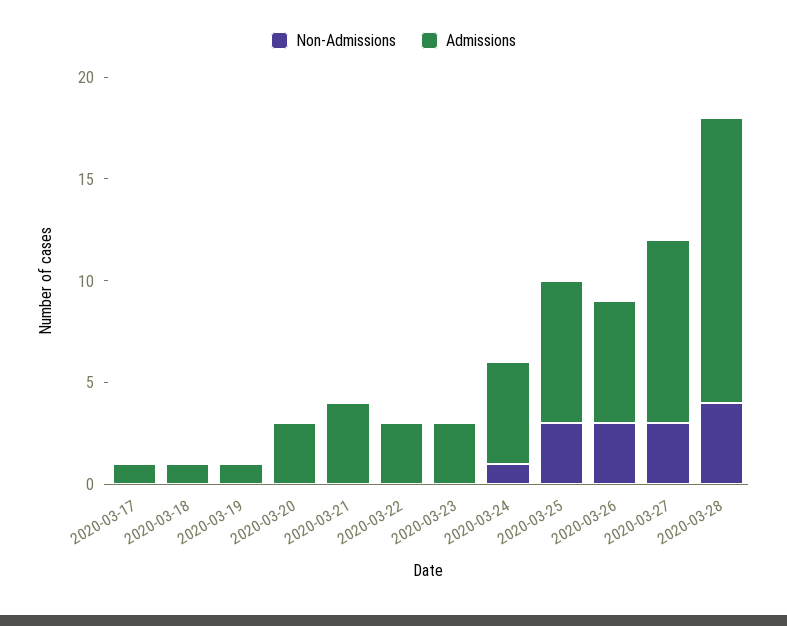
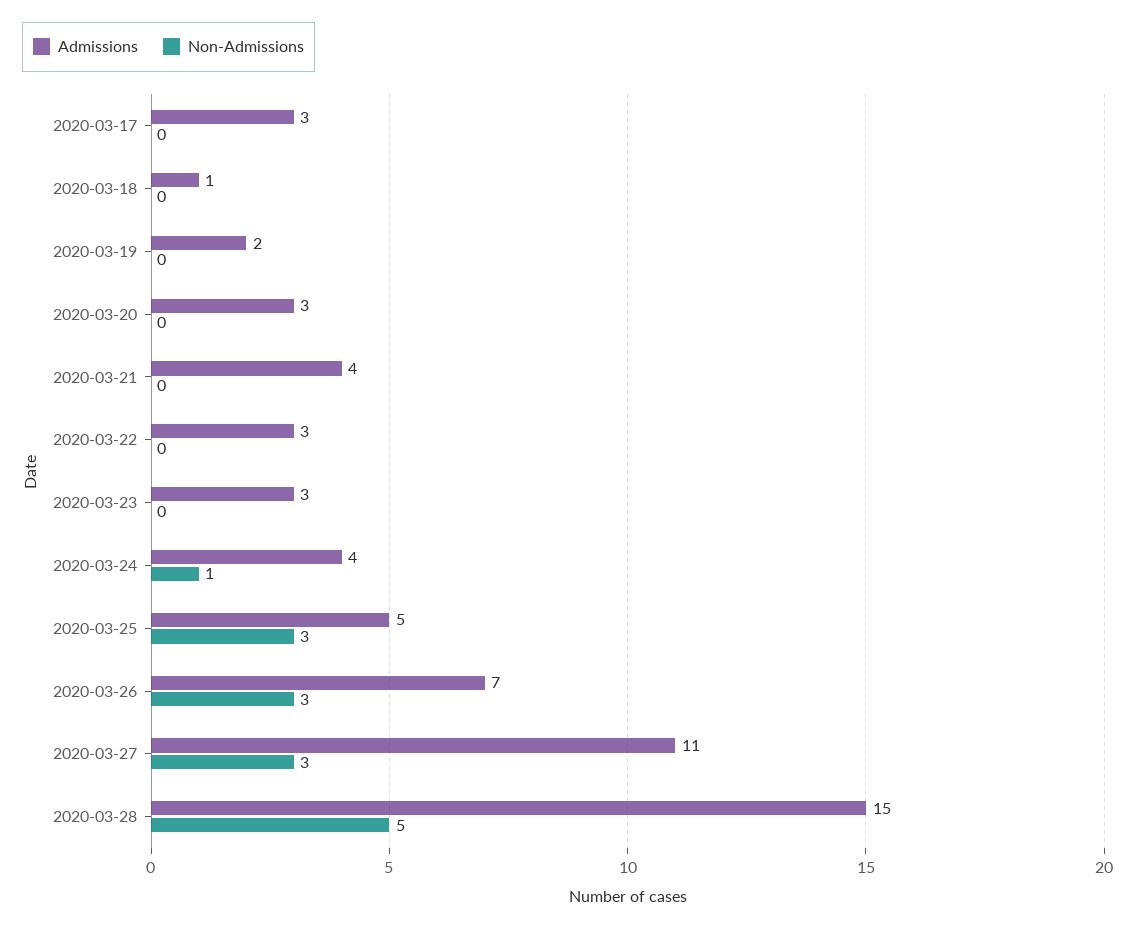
  {
    "Non-Admissions": {
      "2020-03-17": 0,
      "2020-03-18": 0,
      "2020-03-19": 0,
      "2020-03-20": 0,
      "2020-03-21": 0,
      "2020-03-22": 0,
      "2020-03-23": 0,
      "2020-03-24": 1,
      "2020-03-25": 3,
      "2020-03-26": 3,
      "2020-03-27": 3,
-     "2020-03-28": 4
+     "2020-03-28": 5
    },
    "Admissions": {
-     "2020-03-17": 1,
+     "2020-03-17": 3,
      "2020-03-18": 1,
-     "2020-03-19": 1,
+     "2020-03-19": 2,
      "2020-03-20": 3,
      "2020-03-21": 4,
      "2020-03-22": 3,
      "2020-03-23": 3,
-     "2020-03-24": 5,
+     "2020-03-24": 4,
-     "2020-03-25": 7,
+     "2020-03-25": 5,
-     "2020-03-26": 6,
+     "2020-03-26": 7,
-     "2020-03-27": 9,
+     "2020-03-27": 11,
-     "2020-03-28": 14
+     "2020-03-28": 15
    }
  }

